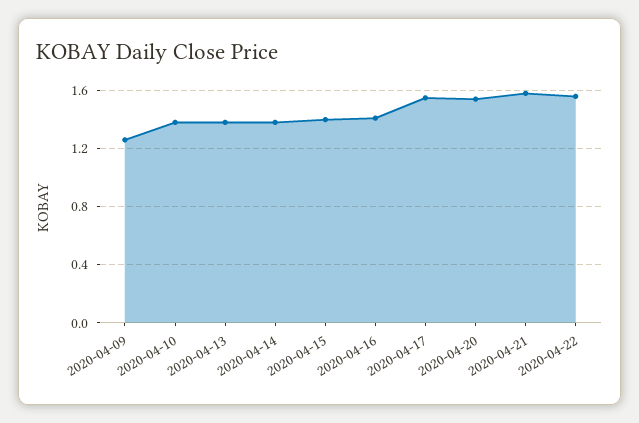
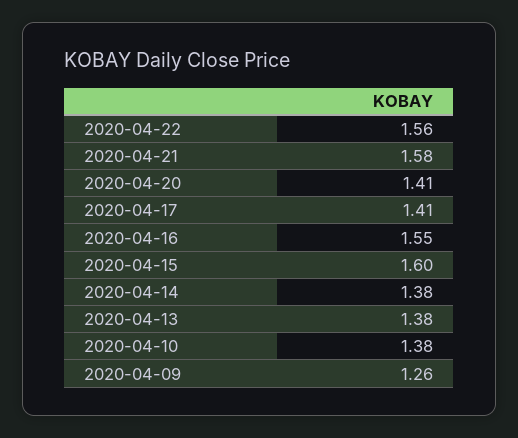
  {
    "2020-04-09": 1.26,
    "2020-04-10": 1.38,
    "2020-04-13": 1.38,
    "2020-04-14": 1.38,
-   "2020-04-15": 1.4,
+   "2020-04-15": 1.6,
-   "2020-04-16": 1.4,
+   "2020-04-16": 1.55,
-   "2020-04-17": 1.55,
+   "2020-04-17": 1.41,
-   "2020-04-20": 1.55,
+   "2020-04-20": 1.41,
    "2020-04-21": 1.58,
    "2020-04-22": 1.56
  }

